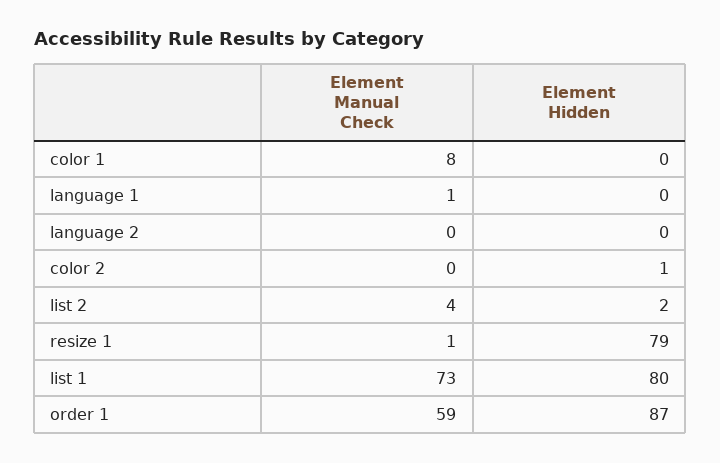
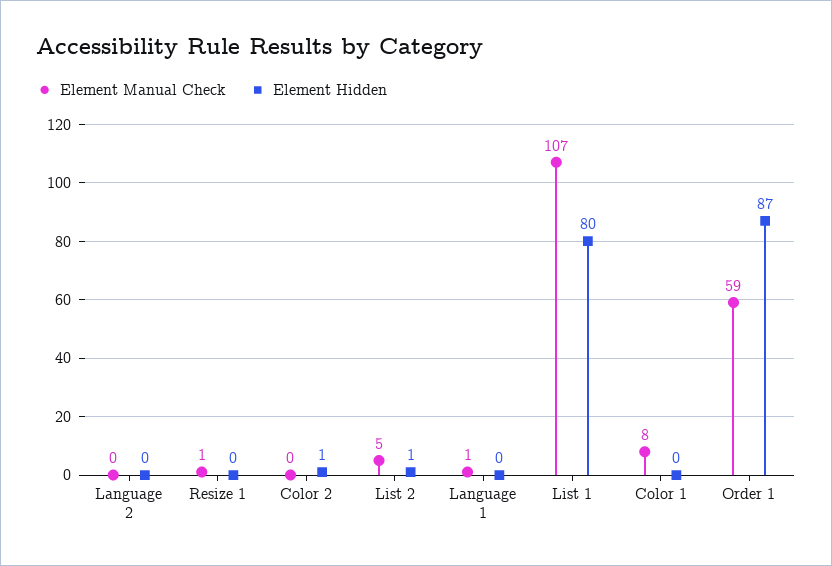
  {
    "Element Manual Check": {
      "color 1": 8,
      "language 1": 1,
      "language 2": 0,
      "color 2": 0,
-     "list 2": 4,
+     "list 2": 5,
      "resize 1": 1,
-     "list 1": 73,
+     "list 1": 107,
      "order 1": 59
    },
    "Element Hidden": {
      "color 1": 0,
      "language 1": 0,
      "language 2": 0,
      "color 2": 1,
-     "list 2": 2,
+     "list 2": 1,
-     "resize 1": 79,
+     "resize 1": 0,
      "list 1": 80,
      "order 1": 87
    }
  }

